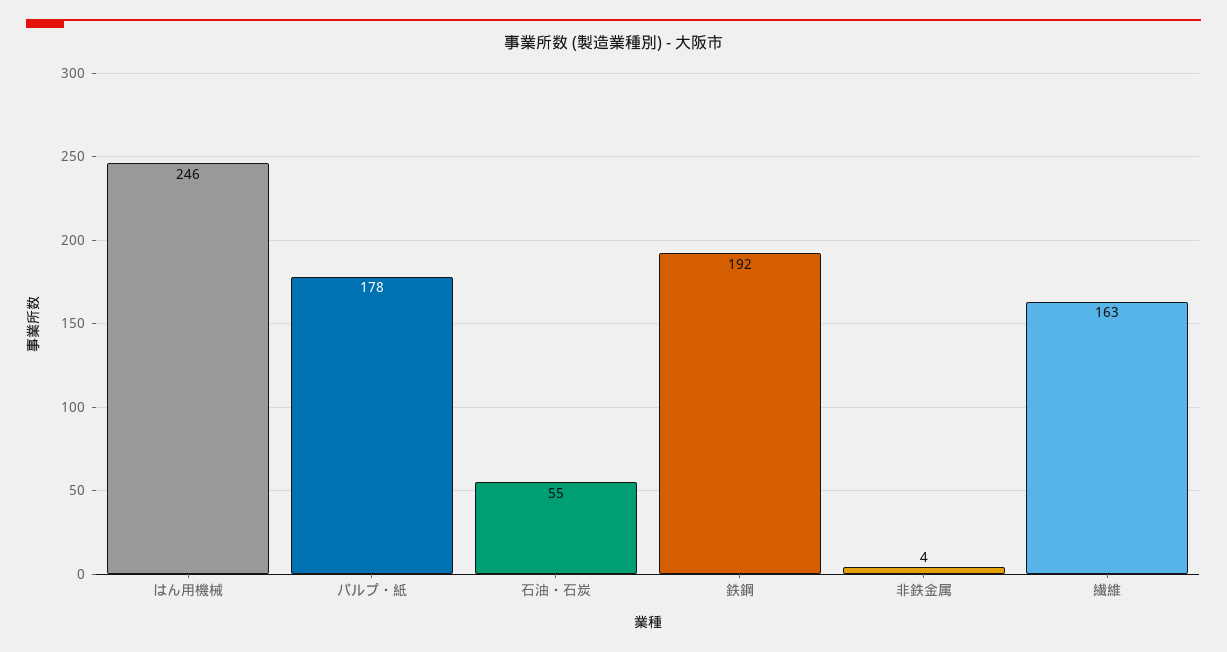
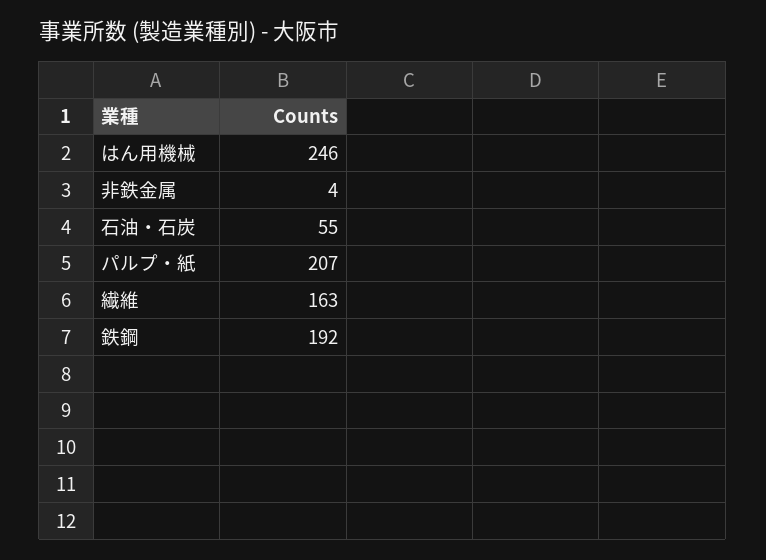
  {
    "はん用機械": 246,
-   "パルプ・紙": 178,
+   "パルプ・紙": 207,
    "石油・石炭": 55,
    "鉄鋼": 192,
    "非鉄金属": 4,
    "繊維": 163
  }

